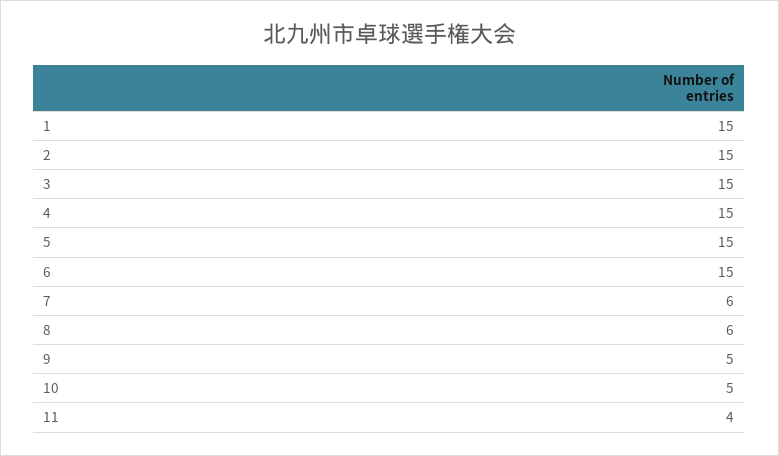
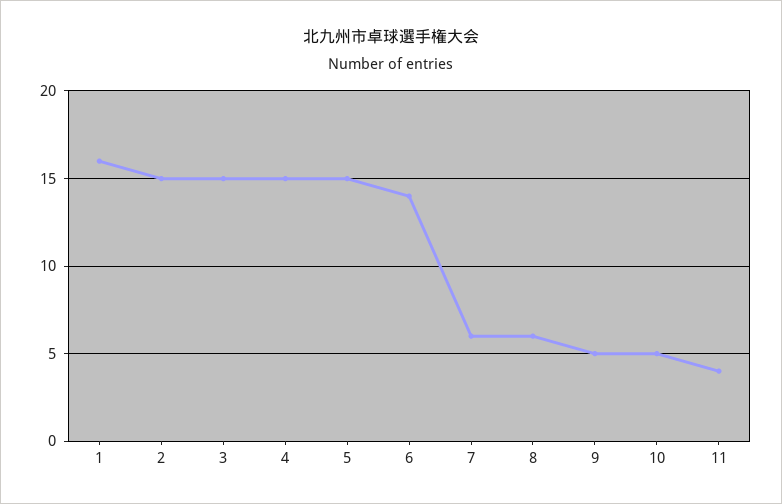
  {
-   "1": 15,
+   "1": 16,
    "2": 15,
    "3": 15,
    "4": 15,
    "5": 15,
-   "6": 15,
+   "6": 14,
    "7": 6,
    "8": 6,
    "9": 5,
    "10": 5,
    "11": 4
  }

